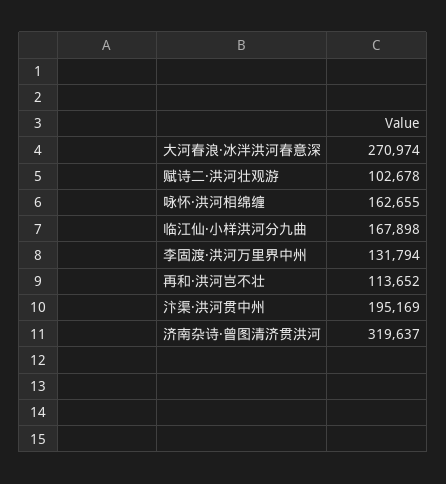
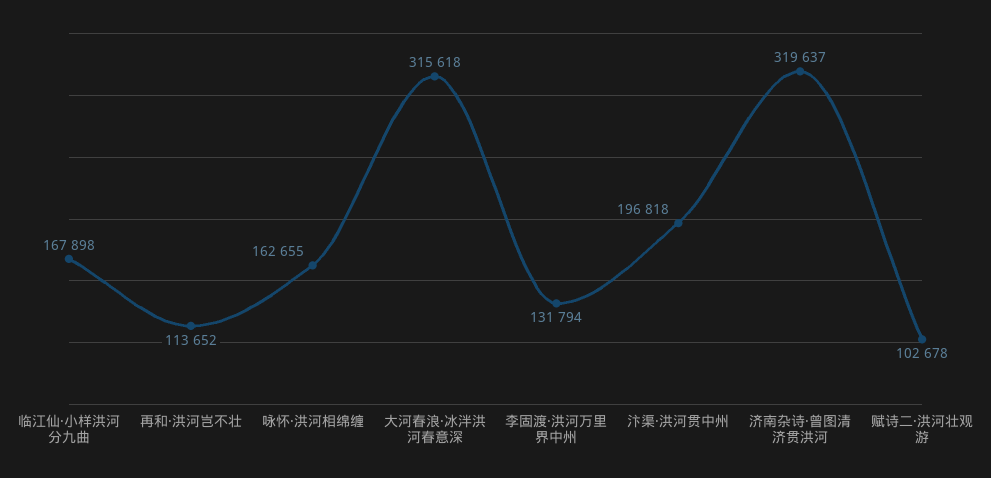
  {
-   "大河春浪·冰泮洪河春意深": 270974,
+   "大河春浪·冰泮洪河春意深": 315618,
    "赋诗二·洪河壮观游": 102678,
    "咏怀·洪河相绵缠": 162655,
    "临江仙·小样洪河分九曲": 167898,
    "李固渡·洪河万里界中州": 131794,
    "再和·洪河岂不壮": 113652,
-   "汴渠·洪河贯中州": 195169,
+   "汴渠·洪河贯中州": 196818,
    "济南杂诗·曾图清济贯洪河": 319637
  }

